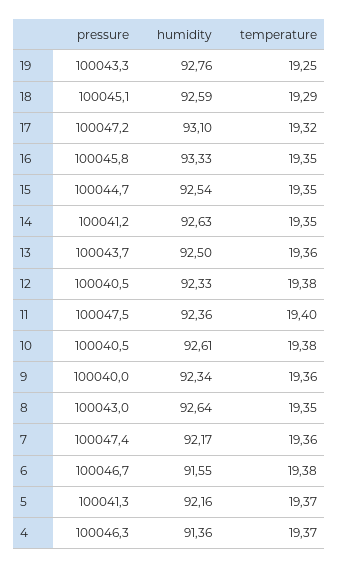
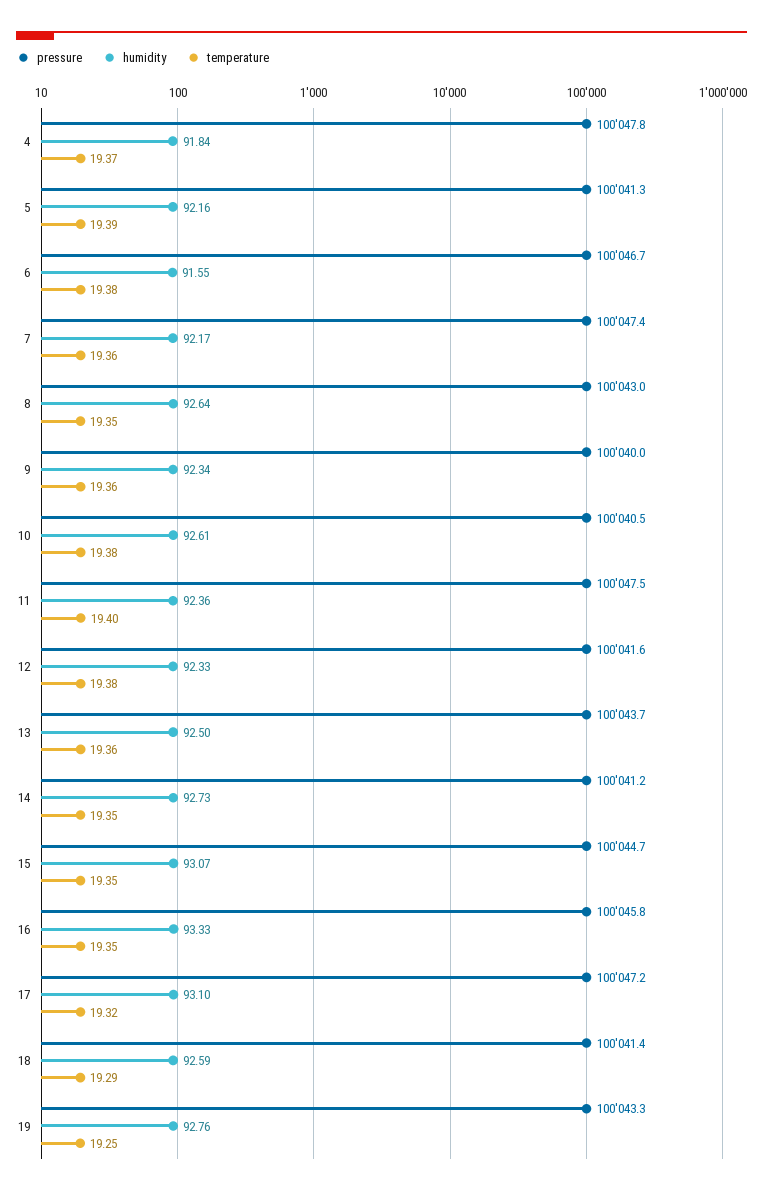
  {
    "pressure": {
      "19": 100043.3,
-     "18": 100045.1,
+     "18": 100041.4,
      "17": 100047.2,
      "16": 100045.8,
      "15": 100044.7,
      "14": 100041.2,
      "13": 100043.7,
-     "12": 100040.5,
+     "12": 100041.6,
      "11": 100047.5,
      "10": 100040.5,
      "9": 100040,
      "8": 100043,
      "7": 100047.4,
      "6": 100046.7,
      "5": 100041.3,
-     "4": 100046.3
+     "4": 100047.8
    },
    "humidity": {
      "19": 92.76,
      "18": 92.59,
      "17": 93.1,
      "16": 93.33,
-     "15": 92.54,
+     "15": 93.07,
-     "14": 92.63,
+     "14": 92.73,
      "13": 92.5,
      "12": 92.33,
      "11": 92.36,
      "10": 92.61,
      "9": 92.34,
      "8": 92.64,
      "7": 92.17,
      "6": 91.55,
      "5": 92.16,
-     "4": 91.36
+     "4": 91.84
    },
    "temperature": {
      "19": 19.25,
      "18": 19.29,
      "17": 19.32,
      "16": 19.35,
      "15": 19.35,
      "14": 19.35,
      "13": 19.36,
      "12": 19.38,
      "11": 19.4,
      "10": 19.38,
      "9": 19.36,
      "8": 19.35,
      "7": 19.36,
      "6": 19.38,
-     "5": 19.37,
+     "5": 19.39,
      "4": 19.37
    }
  }

